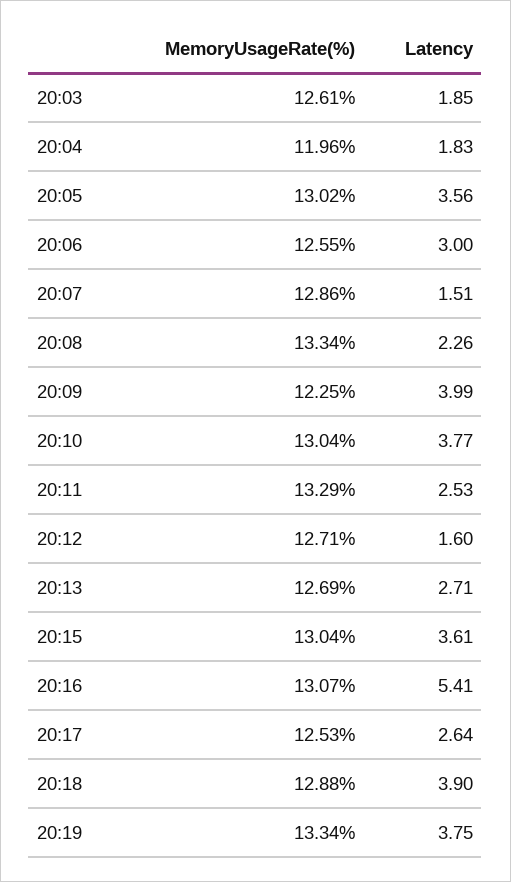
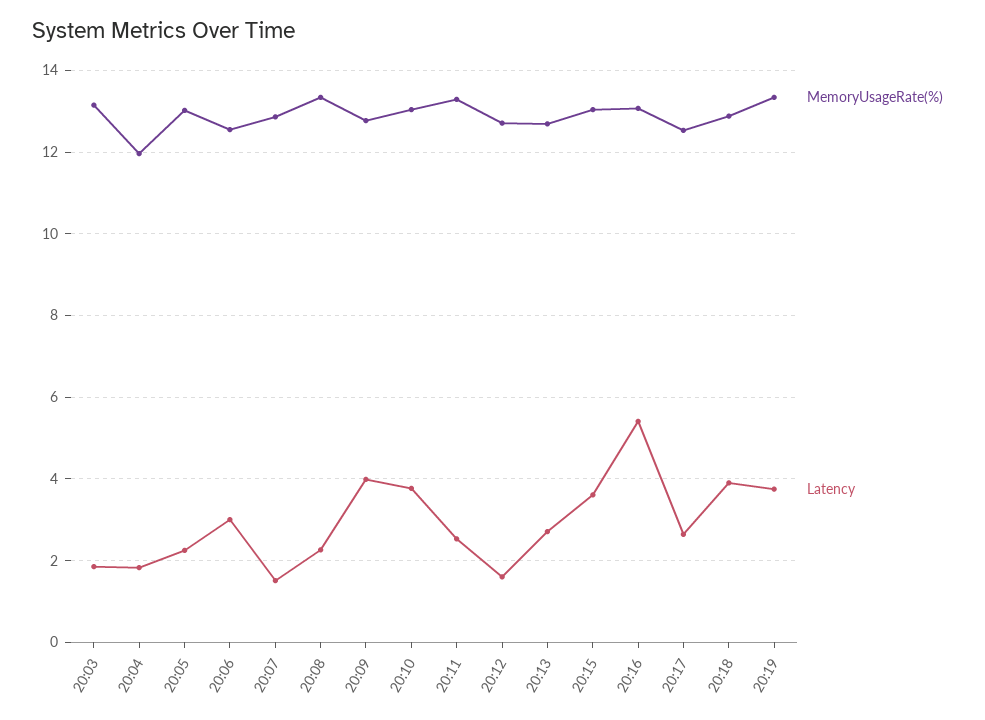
  {
    "MemoryUsageRate(%)": {
-     "20:03": 12.61,
+     "20:03": 13.2,
      "20:04": 11.96,
      "20:05": 13.02,
      "20:06": 12.55,
      "20:07": 12.86,
      "20:08": 13.34,
-     "20:09": 12.25,
+     "20:09": 12.8,
      "20:10": 13.04,
      "20:11": 13.29,
      "20:12": 12.71,
      "20:13": 12.69,
      "20:15": 13.04,
      "20:16": 13.07,
      "20:17": 12.53,
      "20:18": 12.88,
      "20:19": 13.34
    },
    "Latency": {
      "20:03": 1.85,
      "20:04": 1.83,
-     "20:05": 3.56,
+     "20:05": 2.2,
      "20:06": 3,
      "20:07": 1.51,
      "20:08": 2.26,
      "20:09": 3.99,
      "20:10": 3.77,
      "20:11": 2.53,
      "20:12": 1.6,
      "20:13": 2.71,
      "20:15": 3.61,
      "20:16": 5.41,
      "20:17": 2.64,
      "20:18": 3.9,
      "20:19": 3.75
    }
  }

